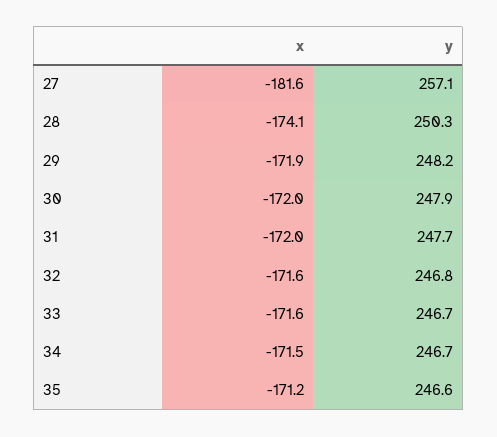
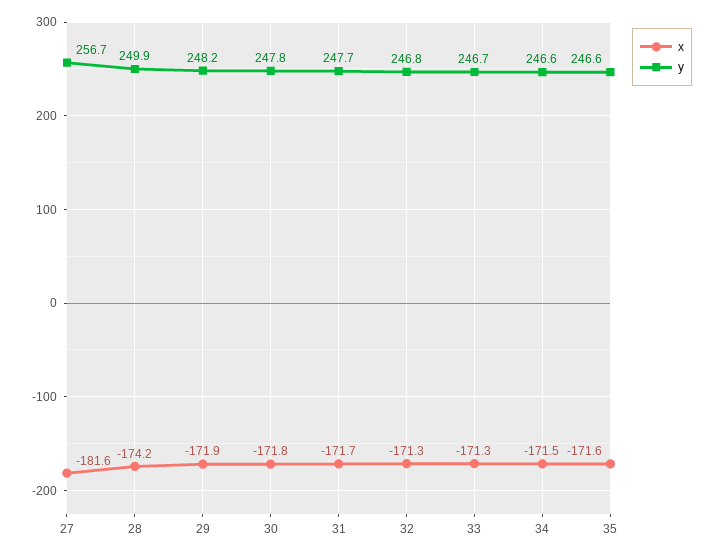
  {
    "x": {
      "27": -181.6,
-     "28": -174.1,
+     "28": -174.2,
      "29": -171.9,
-     "30": -172,
+     "30": -171.8,
-     "31": -172,
+     "31": -171.7,
-     "32": -171.6,
+     "32": -171.3,
-     "33": -171.6,
+     "33": -171.3,
      "34": -171.5,
-     "35": -171.2
+     "35": -171.6
    },
    "y": {
-     "27": 257.1,
+     "27": 256.7,
-     "28": 250.3,
+     "28": 249.9,
      "29": 248.2,
-     "30": 247.9,
+     "30": 247.8,
      "31": 247.7,
      "32": 246.8,
      "33": 246.7,
-     "34": 246.7,
+     "34": 246.6,
      "35": 246.6
    }
  }

